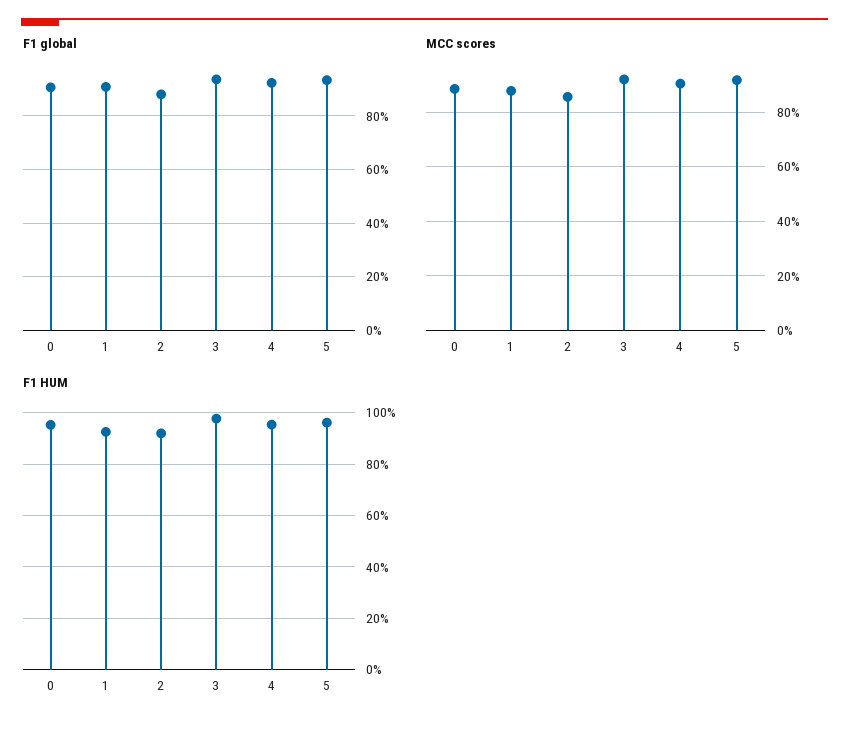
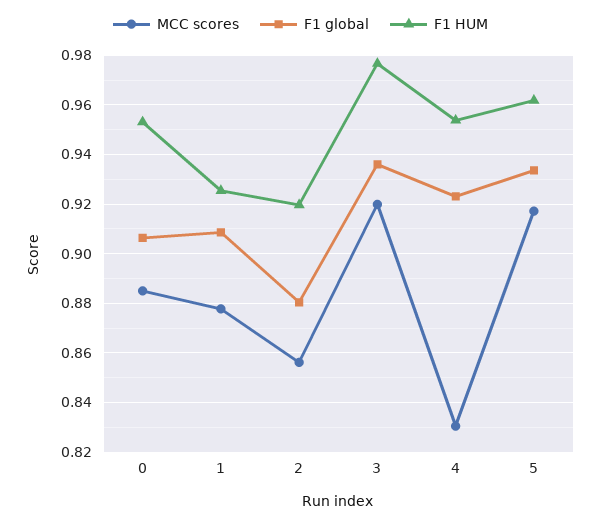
  {
    "F1 global": {
      "0": 0.9075,
      "1": 0.9075,
      "2": 0.88,
      "3": 0.935,
      "4": 0.9225,
      "5": 0.9325
    },
    "MCC scores": {
      "0": 0.885,
      "1": 0.8775,
      "2": 0.855,
      "3": 0.92,
-     "4": 0.9,
+     "4": 0.83,
      "5": 0.9175
    },
    "F1 HUM": {
      "0": 0.9525,
      "1": 0.925,
      "2": 0.92,
      "3": 0.9775,
      "4": 0.955,
      "5": 0.9625
    }
  }

